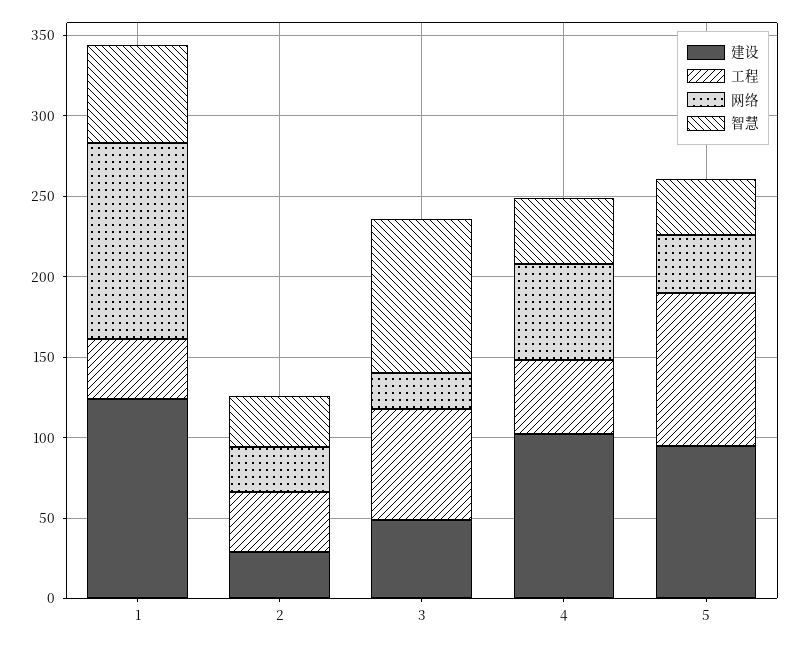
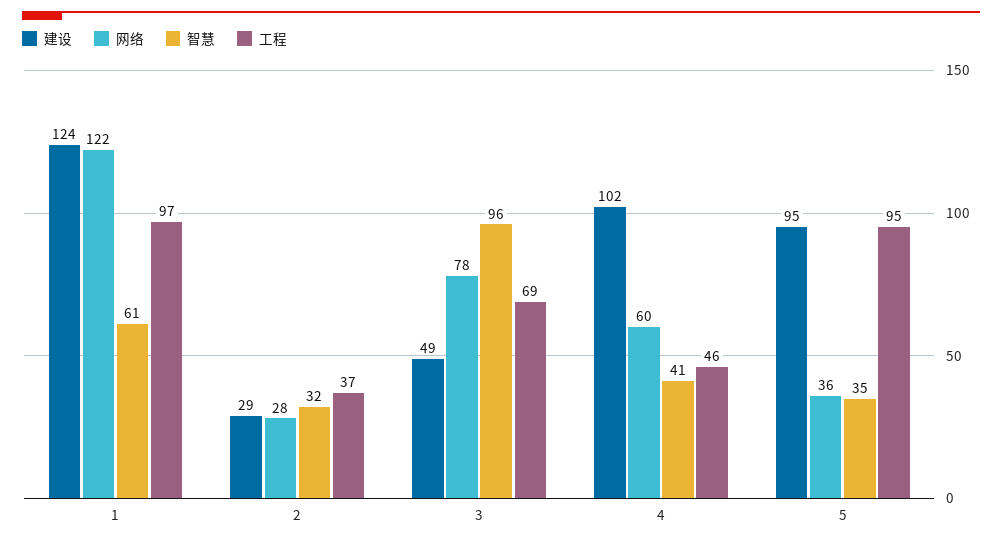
  {
    "建设": {
      "1": 124,
      "2": 29,
      "3": 49,
      "4": 102,
      "5": 95
    },
    "工程": {
-     "1": 40,
+     "1": 97,
      "2": 37,
      "3": 69,
      "4": 46,
      "5": 95
    },
    "网络": {
      "1": 122,
      "2": 28,
-     "3": 20,
+     "3": 78,
      "4": 60,
      "5": 36
    },
    "智慧": {
      "1": 61,
      "2": 32,
      "3": 96,
      "4": 41,
      "5": 35
    }
  }

